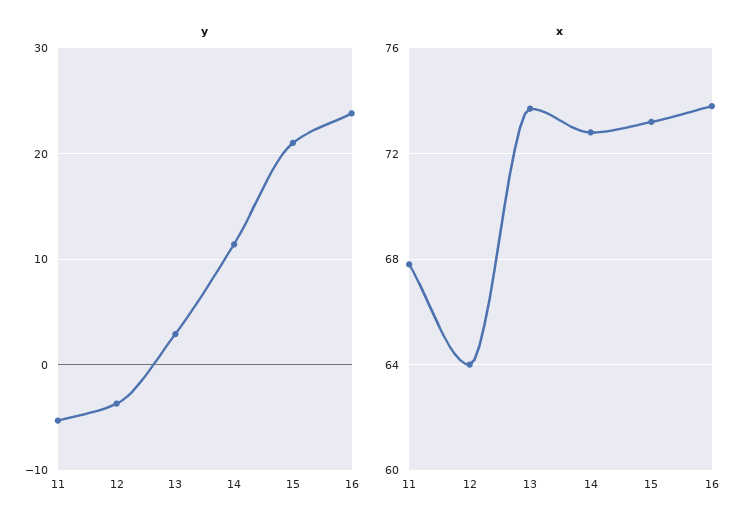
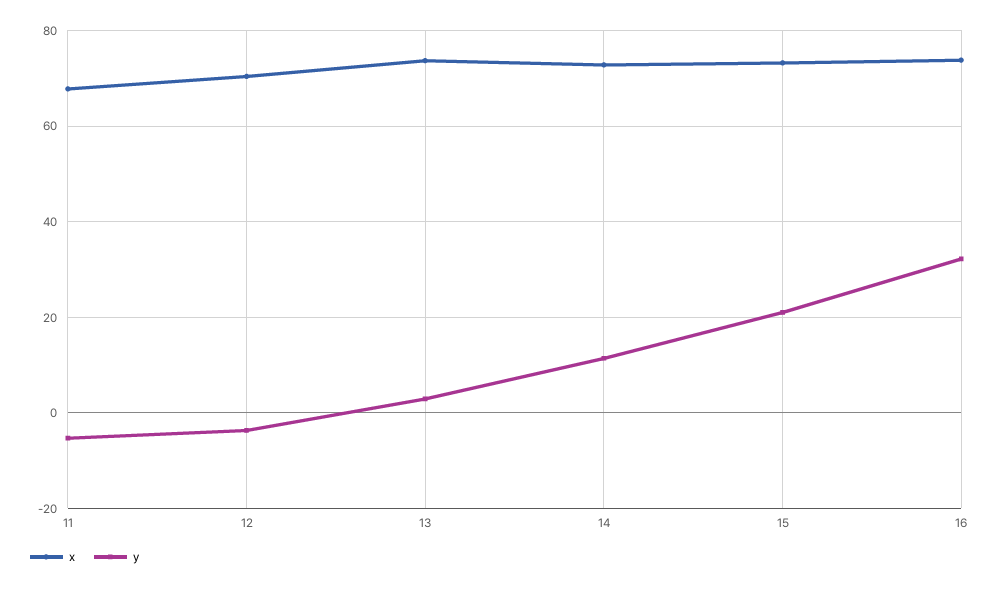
  {
    "y": {
      "11": -5,
      "12": -4,
      "13": 3,
      "14": 11,
      "15": 21,
-     "16": 24
+     "16": 32
    },
    "x": {
      "11": 68,
-     "12": 64,
+     "12": 70,
      "13": 73.5,
      "14": 73,
      "15": 73,
      "16": 74
    }
  }

